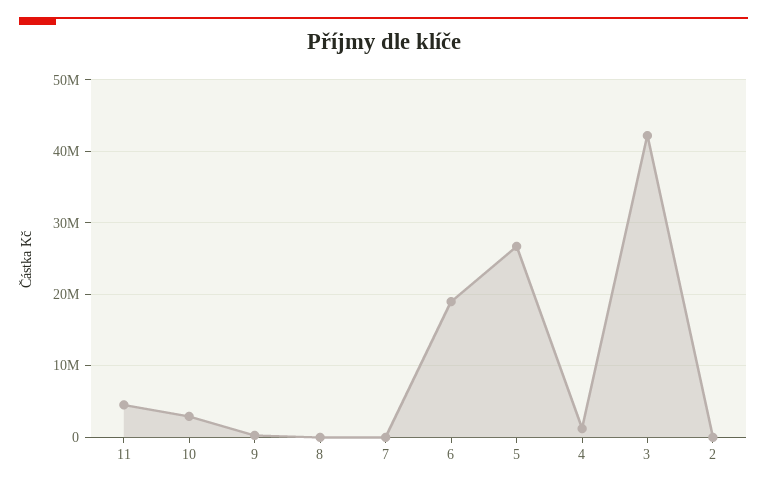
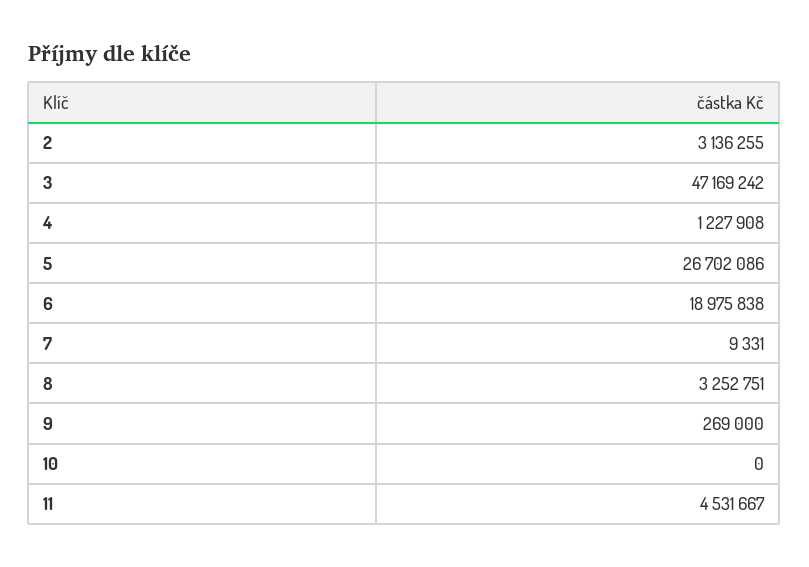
  {
    "11": 4531667,
-   "10": 3000000,
+   "10": 0,
    "9": 269000,
-   "8": 0,
+   "8": 3252751,
    "7": 9331,
    "6": 18975838,
    "5": 26702086,
    "4": 1227908,
-   "3": 42000000,
+   "3": 47169242,
-   "2": 0
+   "2": 3136255
  }

